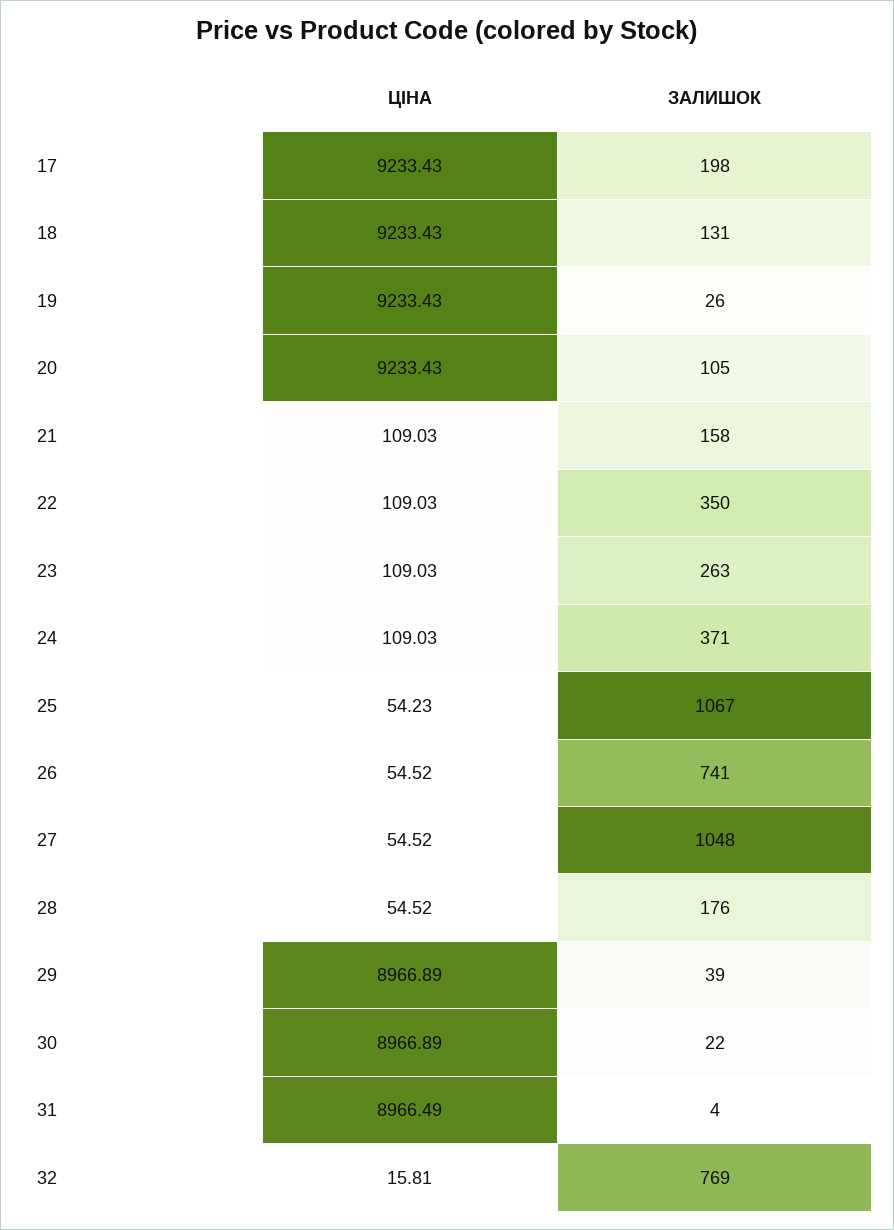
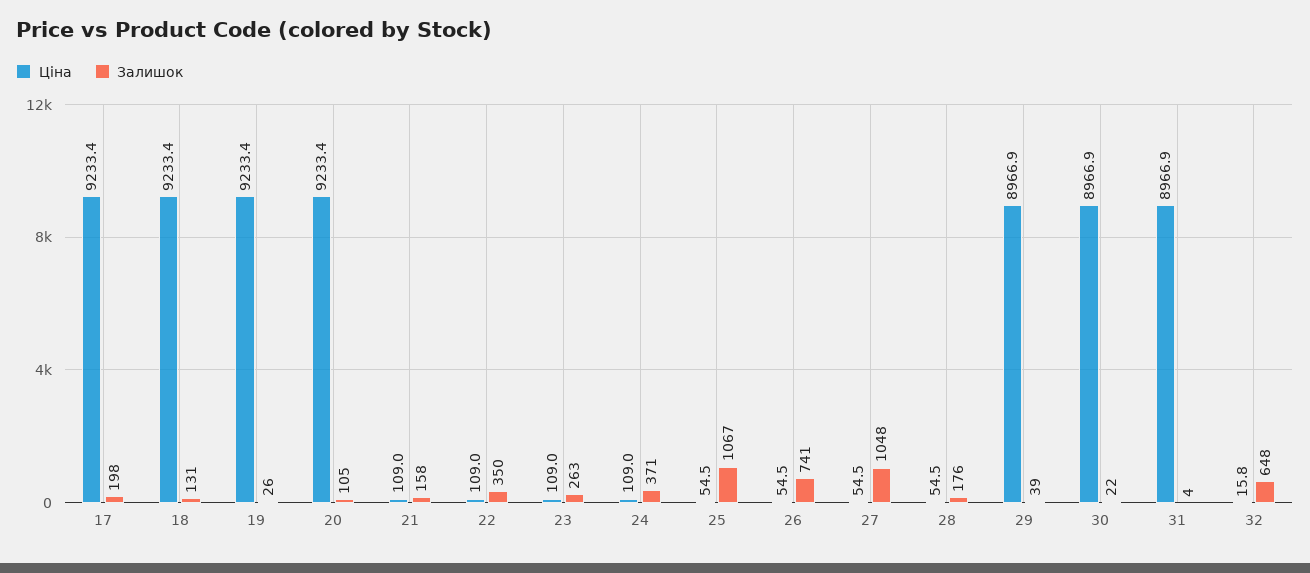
  {
    "ЦІНА": {
      "17": 9233.43,
      "18": 9233.43,
      "19": 9233.43,
      "20": 9233.43,
      "21": 109.03,
      "22": 109.03,
      "23": 109.03,
      "24": 109.03,
-     "25": 54.23,
+     "25": 54.5,
      "26": 54.52,
      "27": 54.52,
      "28": 54.52,
      "29": 8966.89,
      "30": 8966.89,
-     "31": 8966.49,
+     "31": 8966.9,
      "32": 15.81
    },
    "ЗАЛИШОК": {
      "17": 198,
      "18": 131,
      "19": 26,
      "20": 105,
      "21": 158,
      "22": 350,
      "23": 263,
      "24": 371,
      "25": 1067,
      "26": 741,
      "27": 1048,
      "28": 176,
      "29": 39,
      "30": 22,
      "31": 4,
-     "32": 769
+     "32": 648
    }
  }

